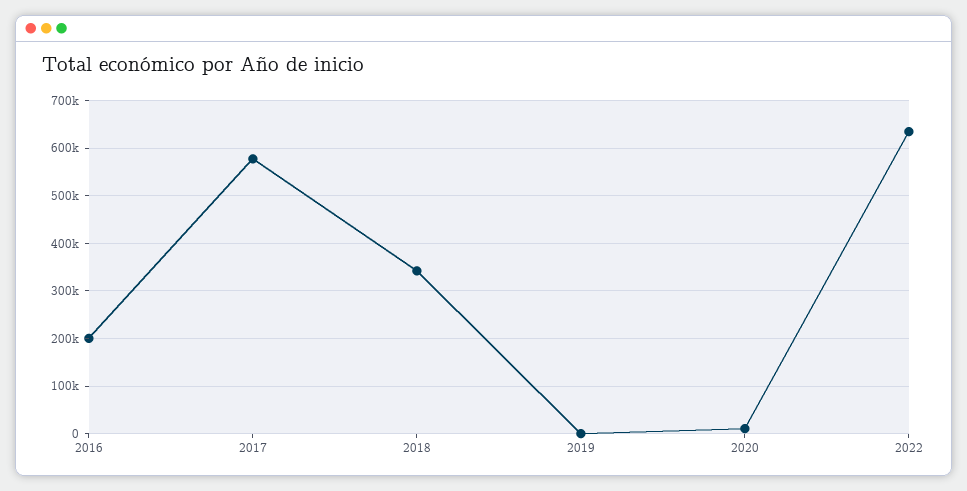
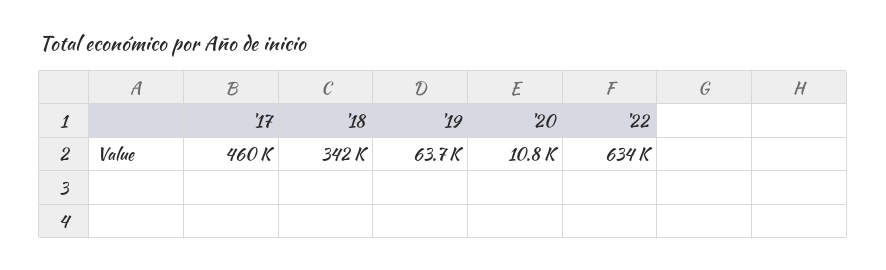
  {
-   "2016": 200000,
-   "2017": 580000,
+   "2017": 460000,
    "2018": 342000,
-   "2019": 0,
+   "2019": 63700,
    "2020": 10800,
    "2022": 634000
  }

